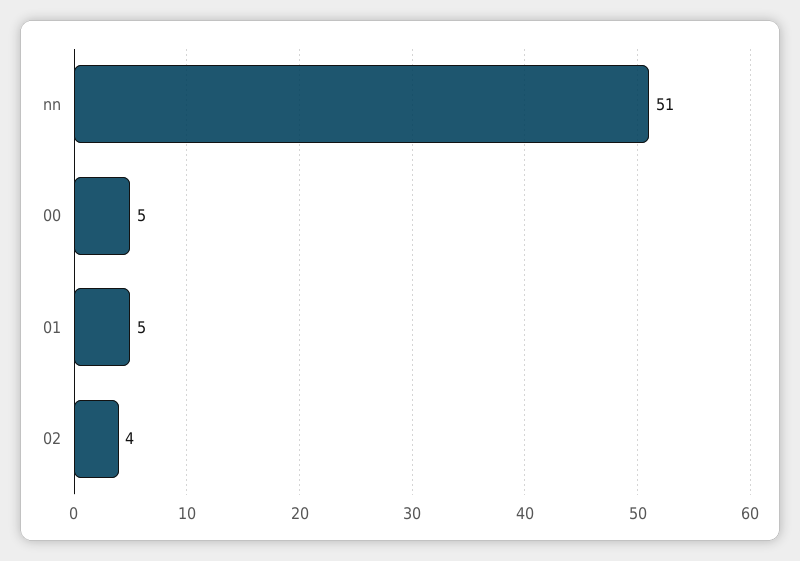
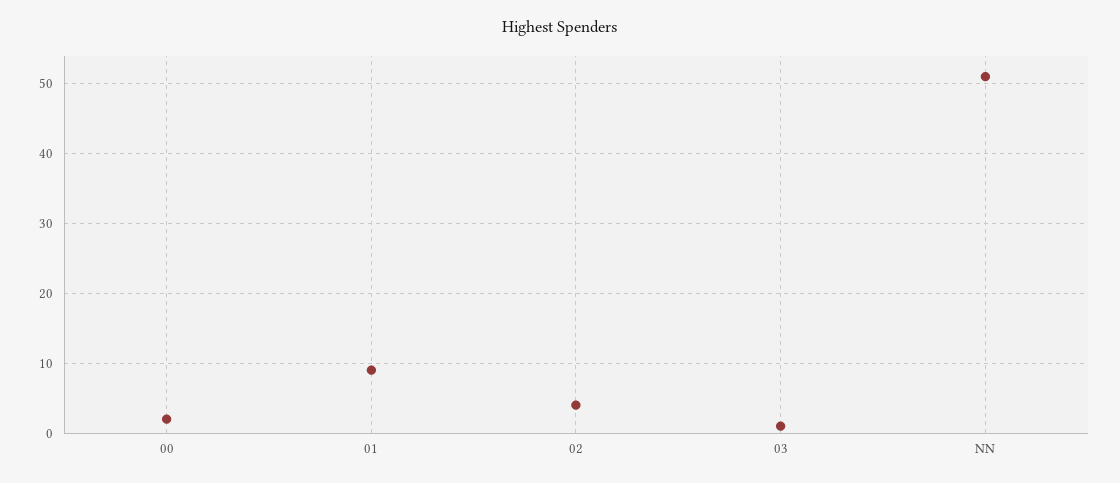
  {
    "nn": 51,
-   "00": 5,
+   "00": 2,
-   "01": 5,
+   "01": 9,
-   "02": 4
+   "02": 4,
+   "03": 1
  }

